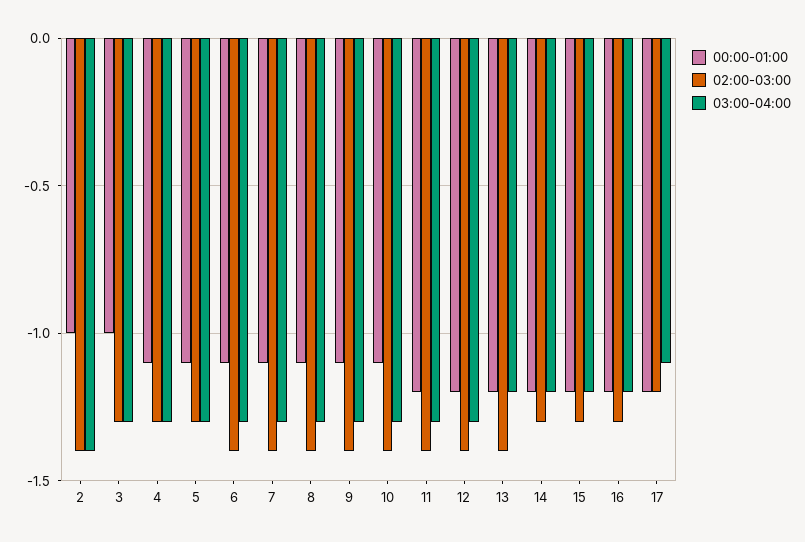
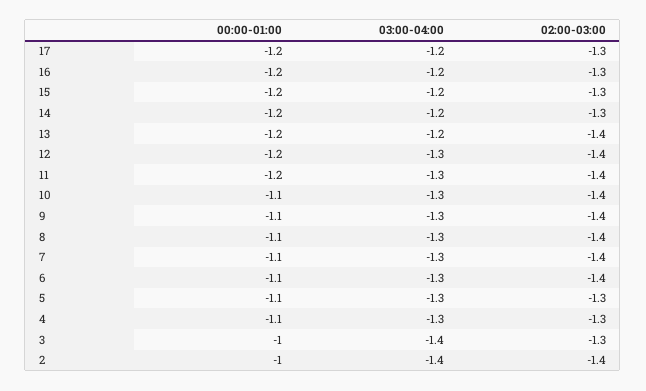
  {
    "00:00-01:00": {
      "2": -1,
      "3": -1,
      "4": -1.1,
      "5": -1.1,
      "6": -1.1,
      "7": -1.1,
      "8": -1.1,
      "9": -1.1,
      "10": -1.1,
      "11": -1.2,
      "12": -1.2,
      "13": -1.2,
      "14": -1.2,
      "15": -1.2,
      "16": -1.2,
      "17": -1.2
    },
    "02:00-03:00": {
      "2": -1.4,
      "3": -1.3,
      "4": -1.3,
      "5": -1.3,
      "6": -1.4,
      "7": -1.4,
      "8": -1.4,
      "9": -1.4,
      "10": -1.4,
      "11": -1.4,
      "12": -1.4,
      "13": -1.4,
      "14": -1.3,
      "15": -1.3,
      "16": -1.3,
-     "17": -1.2
+     "17": -1.3
    },
    "03:00-04:00": {
      "2": -1.4,
-     "3": -1.3,
+     "3": -1.4,
      "4": -1.3,
      "5": -1.3,
      "6": -1.3,
      "7": -1.3,
      "8": -1.3,
      "9": -1.3,
      "10": -1.3,
      "11": -1.3,
      "12": -1.3,
      "13": -1.2,
      "14": -1.2,
      "15": -1.2,
      "16": -1.2,
-     "17": -1.1
+     "17": -1.2
    }
  }

